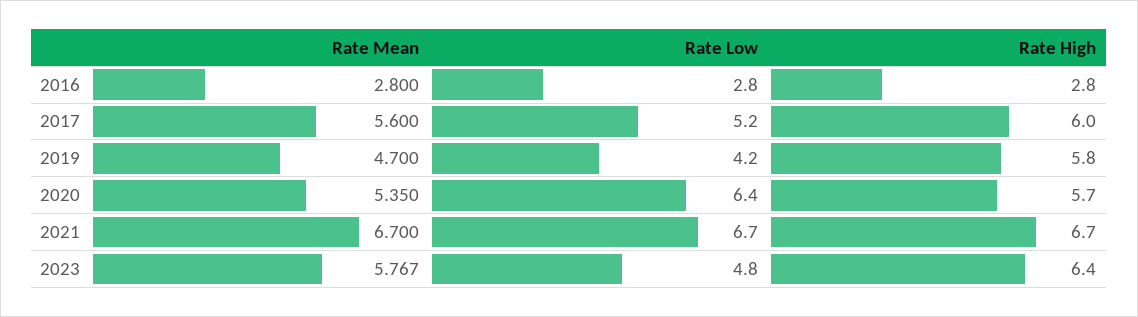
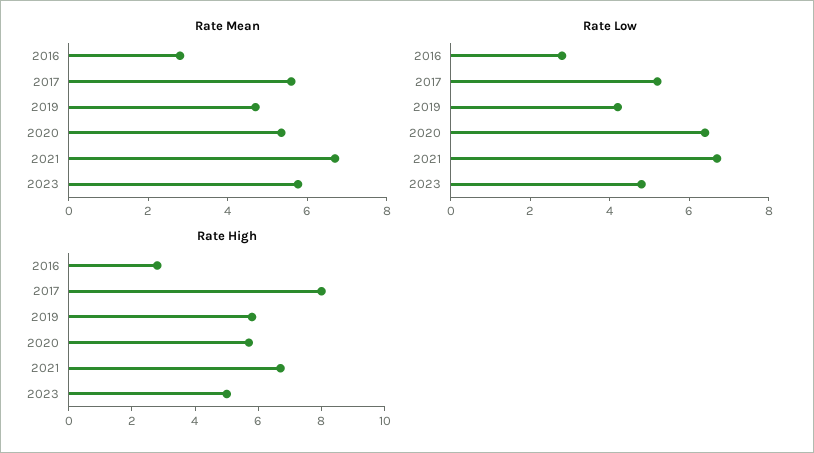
  {
    "Rate Mean": {
      "2016": 2.8,
      "2017": 5.6,
      "2019": 4.7,
      "2020": 5.35,
      "2021": 6.7,
      "2023": 5.767
    },
    "Rate Low": {
      "2016": 2.8,
      "2017": 5.2,
      "2019": 4.2,
      "2020": 6.4,
      "2021": 6.7,
      "2023": 4.8
    },
    "Rate High": {
      "2016": 2.8,
-     "2017": 6,
+     "2017": 8,
      "2019": 5.8,
      "2020": 5.7,
      "2021": 6.7,
-     "2023": 6.4
+     "2023": 5
    }
  }

